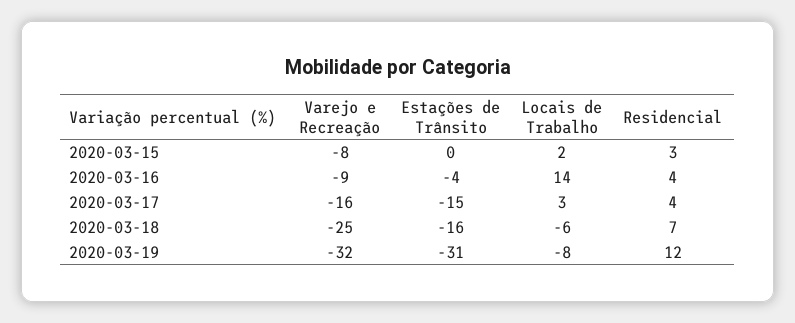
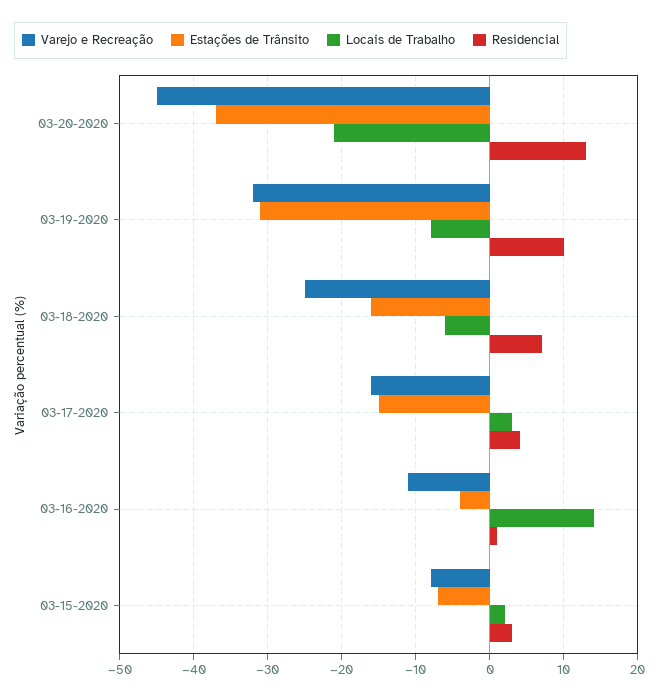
  {
    "Varejo e Recreação": {
      "2020-03-15": -8,
-     "2020-03-16": -9,
+     "2020-03-16": -11,
      "2020-03-17": -16,
      "2020-03-18": -25,
-     "2020-03-19": -32
+     "2020-03-19": -32,
+     "03-20-2020": -45
    },
    "Estações de Trânsito": {
-     "2020-03-15": 0,
+     "2020-03-15": -7,
      "2020-03-16": -4,
      "2020-03-17": -15,
      "2020-03-18": -16,
-     "2020-03-19": -31
+     "2020-03-19": -31,
+     "03-20-2020": -37
    },
    "Locais de Trabalho": {
      "2020-03-15": 2,
      "2020-03-16": 14,
      "2020-03-17": 3,
      "2020-03-18": -6,
-     "2020-03-19": -8
+     "2020-03-19": -8,
+     "03-20-2020": -21
    },
    "Residencial": {
      "2020-03-15": 3,
-     "2020-03-16": 4,
+     "2020-03-16": 1,
      "2020-03-17": 4,
      "2020-03-18": 7,
-     "2020-03-19": 12
+     "2020-03-19": 10,
+     "03-20-2020": 13
    }
  }

